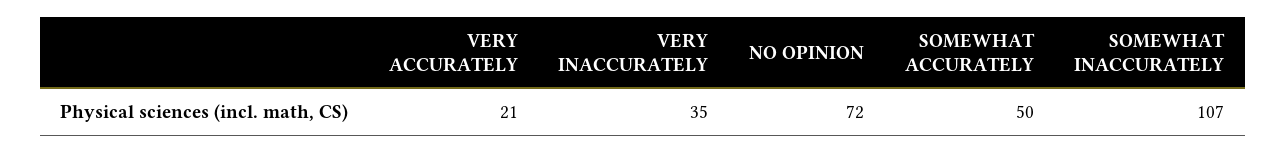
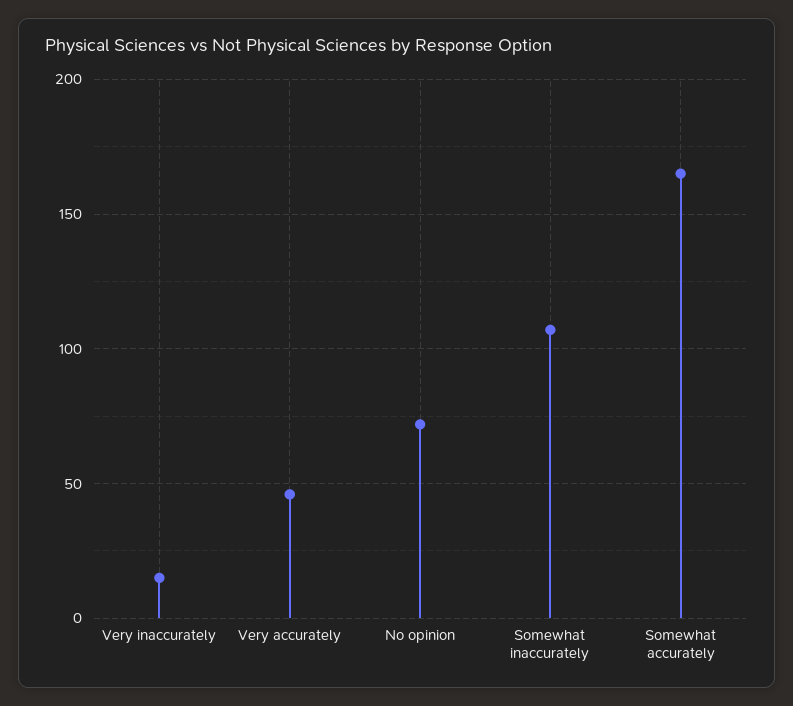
  {
-   "VERY ACCURATELY": 21,
+   "VERY ACCURATELY": 45,
-   "VERY INACCURATELY": 35,
+   "VERY INACCURATELY": 15,
    "NO OPINION": 72,
-   "SOMEWHAT ACCURATELY": 50,
+   "SOMEWHAT ACCURATELY": 165,
    "SOMEWHAT INACCURATELY": 107
  }

